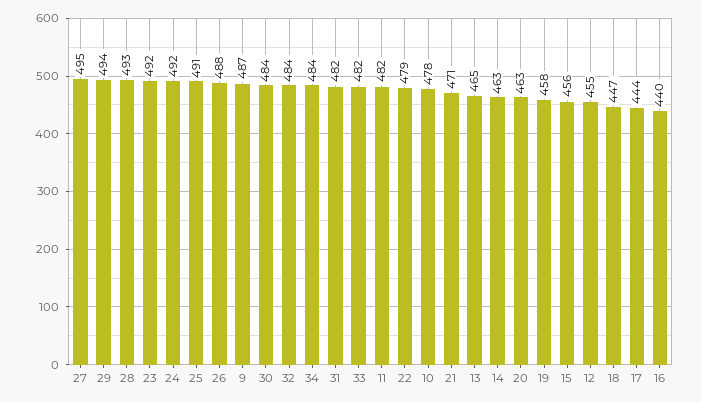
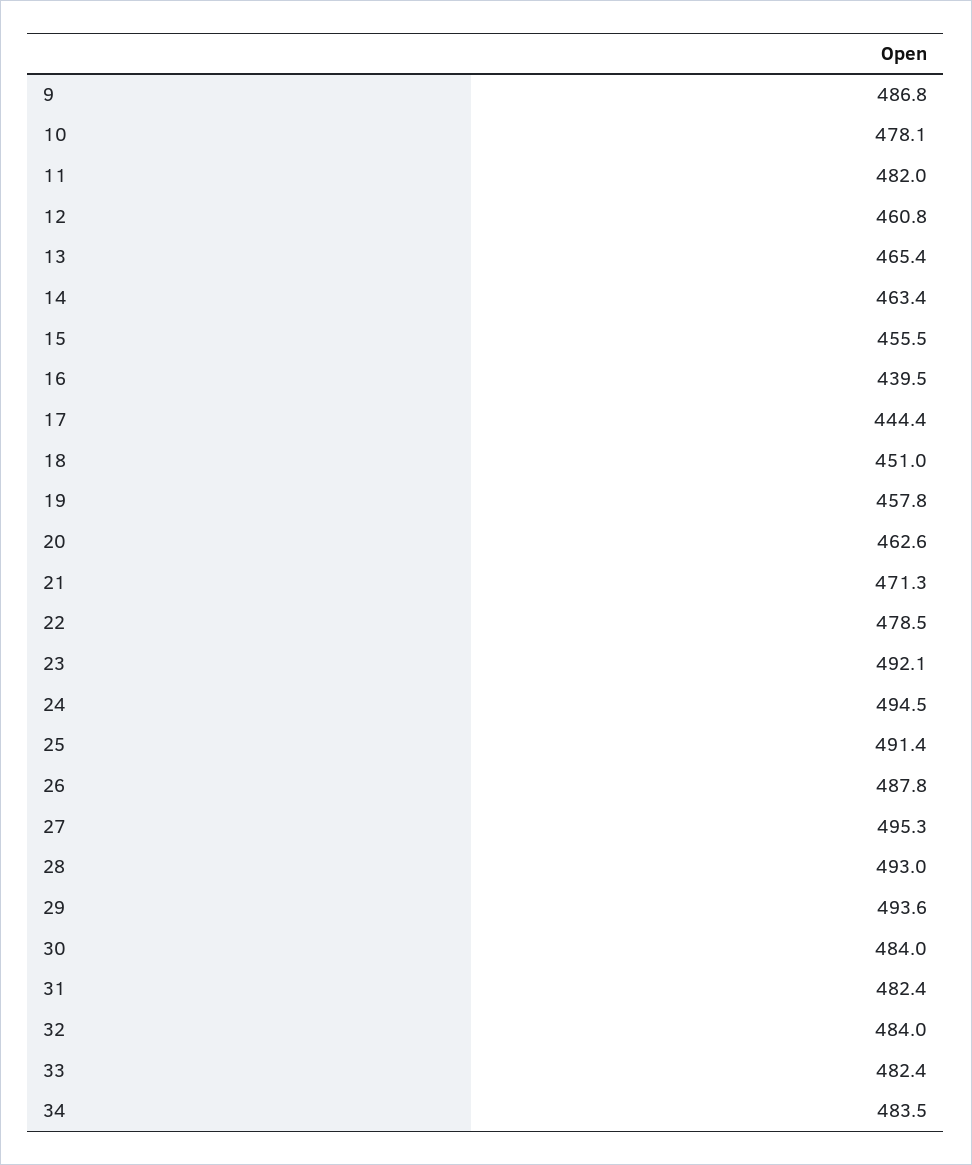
  {
    "27": 495.3,
    "29": 493.6,
    "28": 493,
    "23": 492.1,
-   "24": 492,
+   "24": 494.5,
    "25": 491.4,
    "26": 487.8,
    "9": 486.8,
    "30": 484,
    "32": 484,
    "34": 483.5,
    "31": 482.4,
    "33": 482.4,
    "11": 482,
    "22": 478.5,
    "10": 478.1,
    "21": 471.3,
    "13": 465.4,
    "14": 463.4,
    "20": 462.6,
    "19": 457.8,
    "15": 455.5,
-   "12": 455,
+   "12": 460.8,
-   "18": 447,
+   "18": 451,
    "17": 444.4,
    "16": 439.5
  }

